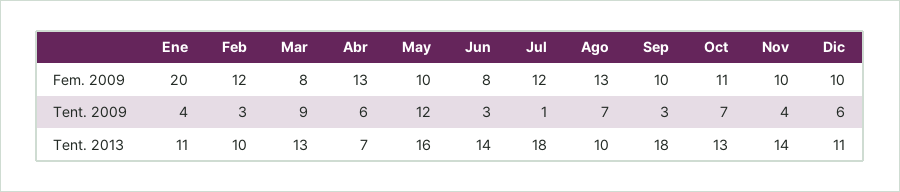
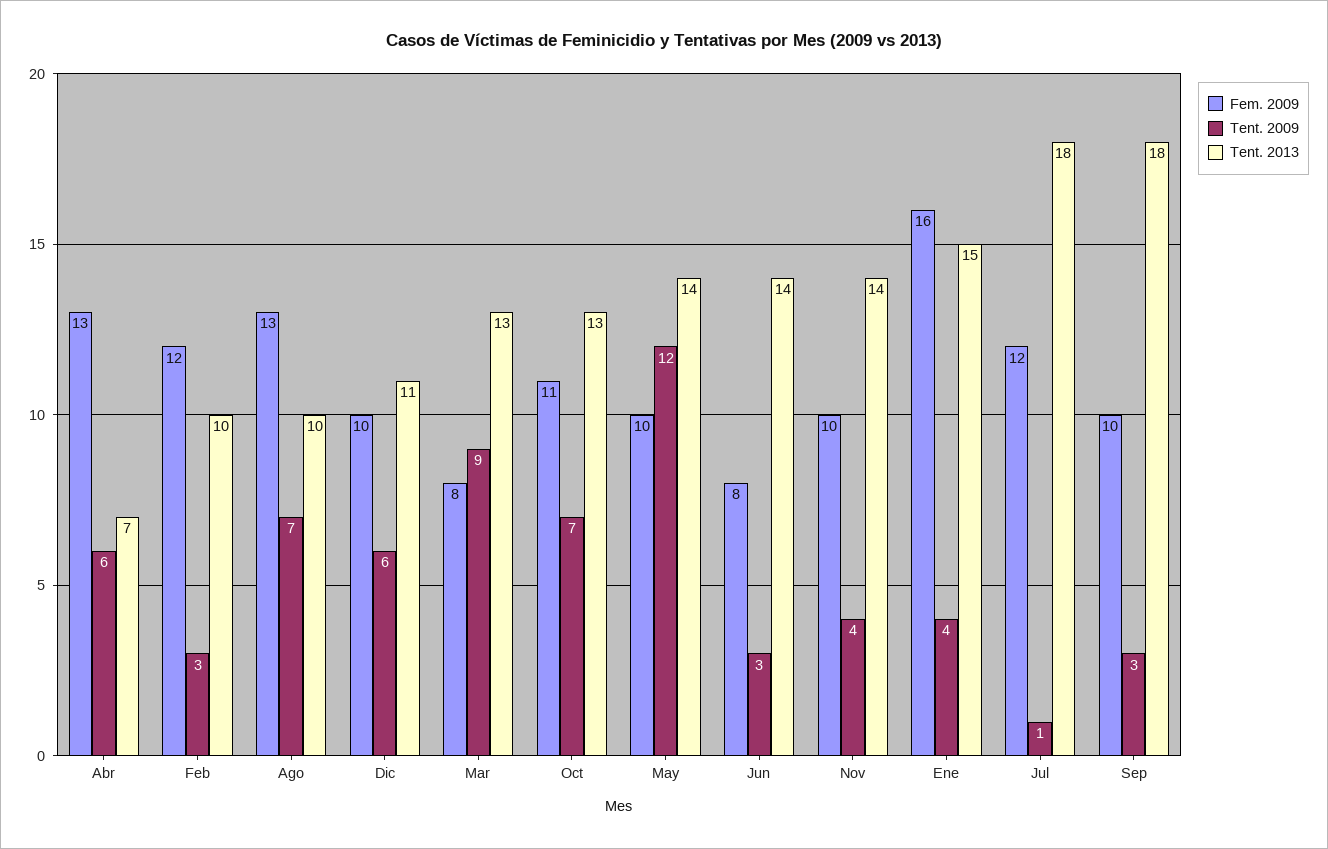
  {
    "Fem. 2009": {
-     "Ene": 20,
+     "Ene": 16,
      "Feb": 12,
      "Mar": 8,
      "Abr": 13,
      "May": 10,
      "Jun": 8,
      "Jul": 12,
      "Ago": 13,
      "Sep": 10,
      "Oct": 11,
      "Nov": 10,
      "Dic": 10
    },
    "Tent. 2009": {
      "Ene": 4,
      "Feb": 3,
      "Mar": 9,
      "Abr": 6,
      "May": 12,
      "Jun": 3,
      "Jul": 1,
      "Ago": 7,
      "Sep": 3,
      "Oct": 7,
      "Nov": 4,
      "Dic": 6
    },
    "Tent. 2013": {
-     "Ene": 11,
+     "Ene": 15,
      "Feb": 10,
      "Mar": 13,
      "Abr": 7,
-     "May": 16,
+     "May": 14,
      "Jun": 14,
      "Jul": 18,
      "Ago": 10,
      "Sep": 18,
      "Oct": 13,
      "Nov": 14,
      "Dic": 11
    }
  }

